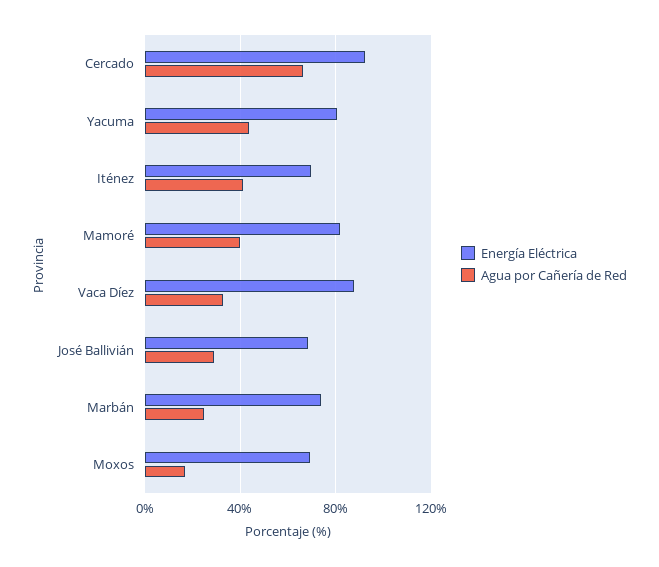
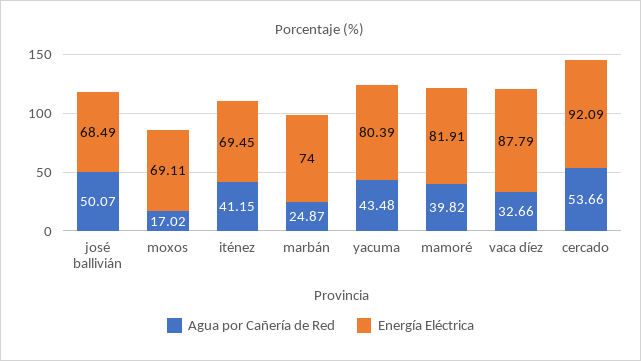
  {
    "Energía Eléctrica": {
      "Cercado": 92.09,
      "Yacuma": 80.39,
      "Iténez": 69.45,
      "Mamoré": 81.91,
      "Vaca Díez": 87.79,
      "José Ballivián": 68.49,
      "Marbán": 74,
      "Moxos": 69.11
    },
    "Agua por Cañería de Red": {
-     "Cercado": 65,
+     "Cercado": 53.66,
      "Yacuma": 43.48,
      "Iténez": 41.15,
      "Mamoré": 39.82,
      "Vaca Díez": 32.66,
-     "José Ballivián": 30,
+     "José Ballivián": 50.07,
      "Marbán": 24.87,
      "Moxos": 17.02
    }
  }

